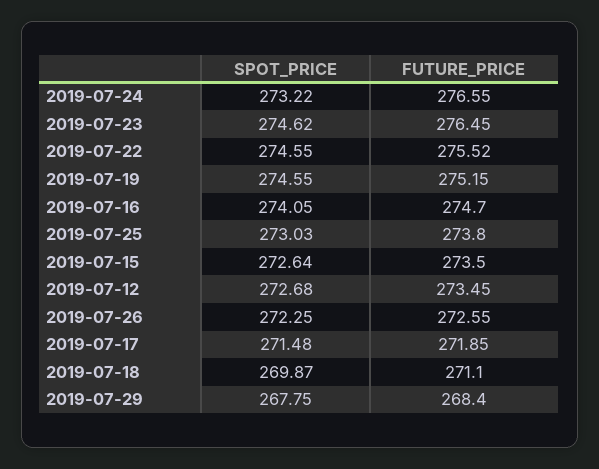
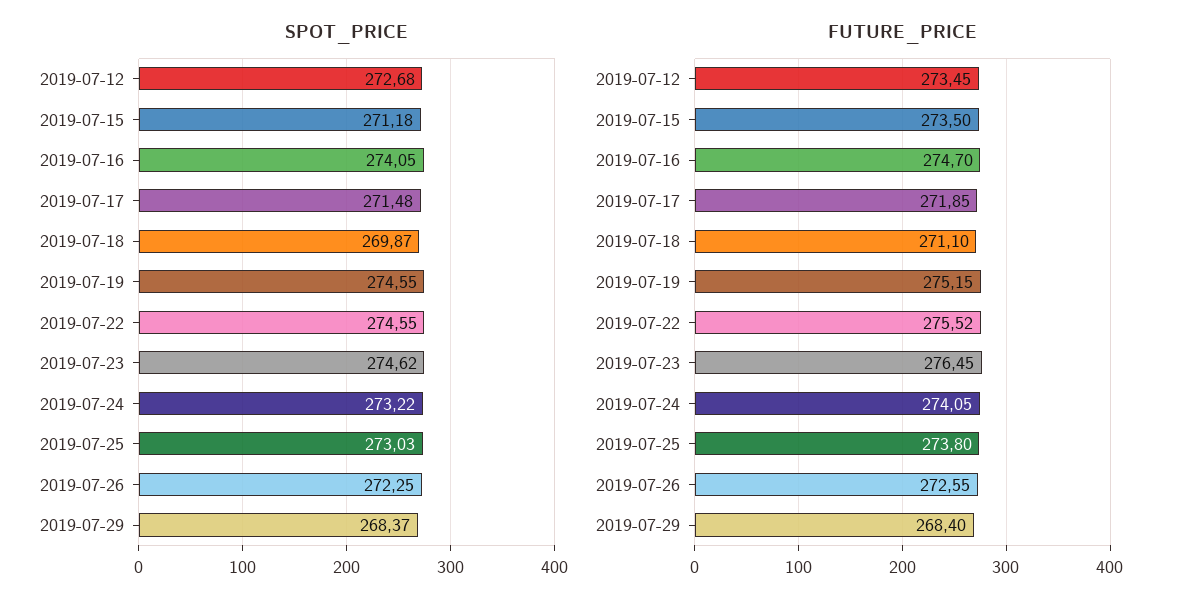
  {
    "SPOT_PRICE": {
      "2019-07-24": 273.22,
      "2019-07-23": 274.62,
      "2019-07-22": 274.55,
      "2019-07-19": 274.55,
      "2019-07-16": 274.05,
      "2019-07-25": 273.03,
-     "2019-07-15": 272.64,
+     "2019-07-15": 271.18,
      "2019-07-12": 272.68,
      "2019-07-26": 272.25,
      "2019-07-17": 271.48,
      "2019-07-18": 269.87,
-     "2019-07-29": 267.75
+     "2019-07-29": 268.37
    },
    "FUTURE_PRICE": {
-     "2019-07-24": 276.55,
+     "2019-07-24": 274.05,
      "2019-07-23": 276.45,
      "2019-07-22": 275.52,
      "2019-07-19": 275.15,
      "2019-07-16": 274.7,
      "2019-07-25": 273.8,
      "2019-07-15": 273.5,
      "2019-07-12": 273.45,
      "2019-07-26": 272.55,
      "2019-07-17": 271.85,
      "2019-07-18": 271.1,
      "2019-07-29": 268.4
    }
  }

